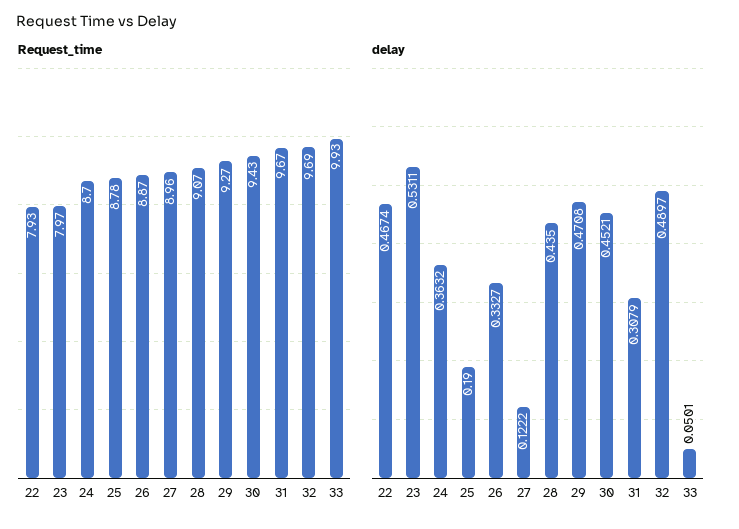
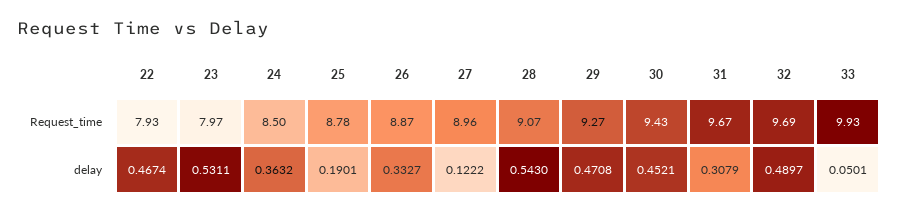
  {
    "Request_time": {
      "22": 7.93,
      "23": 7.97,
-     "24": 8.7,
+     "24": 8.5,
      "25": 8.78,
      "26": 8.87,
      "27": 8.96,
      "28": 9.07,
      "29": 9.27,
      "30": 9.43,
      "31": 9.67,
      "32": 9.69,
      "33": 9.93
    },
    "delay": {
      "22": 0.4674,
      "23": 0.5311,
      "24": 0.3632,
-     "25": 0.19,
+     "25": 0.1901,
      "26": 0.3327,
      "27": 0.1222,
-     "28": 0.435,
+     "28": 0.543,
      "29": 0.4708,
      "30": 0.4521,
      "31": 0.3079,
      "32": 0.4897,
      "33": 0.0501
    }
  }

